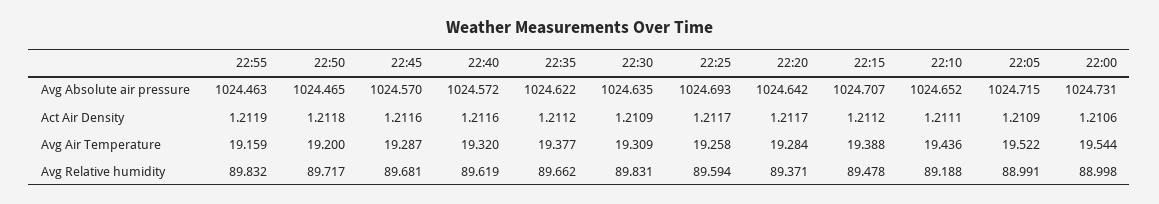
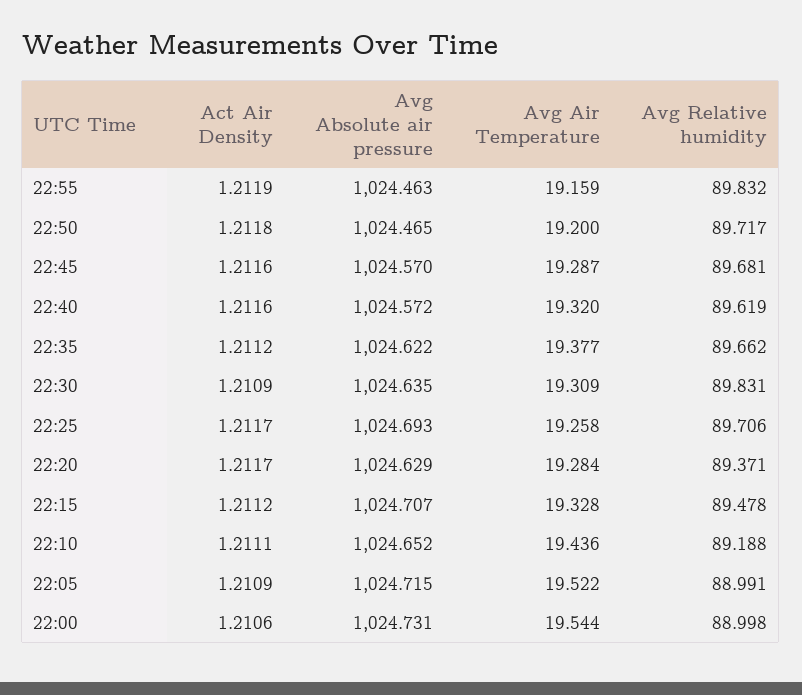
  {
    "22:55": {
      "Avg Absolute air pressure": 1024.463,
      "Act Air Density": 1.2119,
      "Avg Air Temperature": 19.159,
      "Avg Relative humidity": 89.832
    },
    "22:50": {
      "Avg Absolute air pressure": 1024.465,
      "Act Air Density": 1.2118,
      "Avg Air Temperature": 19.2,
      "Avg Relative humidity": 89.717
    },
    "22:45": {
      "Avg Absolute air pressure": 1024.57,
      "Act Air Density": 1.2116,
      "Avg Air Temperature": 19.287,
      "Avg Relative humidity": 89.681
    },
    "22:40": {
      "Avg Absolute air pressure": 1024.572,
      "Act Air Density": 1.2116,
      "Avg Air Temperature": 19.32,
      "Avg Relative humidity": 89.619
    },
    "22:35": {
      "Avg Absolute air pressure": 1024.622,
      "Act Air Density": 1.2112,
      "Avg Air Temperature": 19.377,
      "Avg Relative humidity": 89.662
    },
    "22:30": {
      "Avg Absolute air pressure": 1024.635,
      "Act Air Density": 1.2109,
      "Avg Air Temperature": 19.309,
      "Avg Relative humidity": 89.831
    },
    "22:25": {
      "Avg Absolute air pressure": 1024.693,
      "Act Air Density": 1.2117,
      "Avg Air Temperature": 19.258,
-     "Avg Relative humidity": 89.594
+     "Avg Relative humidity": 89.706
    },
    "22:20": {
-     "Avg Absolute air pressure": 1024.642,
+     "Avg Absolute air pressure": 1024.629,
      "Act Air Density": 1.2117,
      "Avg Air Temperature": 19.284,
      "Avg Relative humidity": 89.371
    },
    "22:15": {
      "Avg Absolute air pressure": 1024.707,
      "Act Air Density": 1.2112,
-     "Avg Air Temperature": 19.388,
+     "Avg Air Temperature": 19.328,
      "Avg Relative humidity": 89.478
    },
    "22:10": {
      "Avg Absolute air pressure": 1024.652,
      "Act Air Density": 1.2111,
      "Avg Air Temperature": 19.436,
      "Avg Relative humidity": 89.188
    },
    "22:05": {
      "Avg Absolute air pressure": 1024.715,
      "Act Air Density": 1.2109,
      "Avg Air Temperature": 19.522,
      "Avg Relative humidity": 88.991
    },
    "22:00": {
      "Avg Absolute air pressure": 1024.731,
      "Act Air Density": 1.2106,
      "Avg Air Temperature": 19.544,
      "Avg Relative humidity": 88.998
    }
  }

